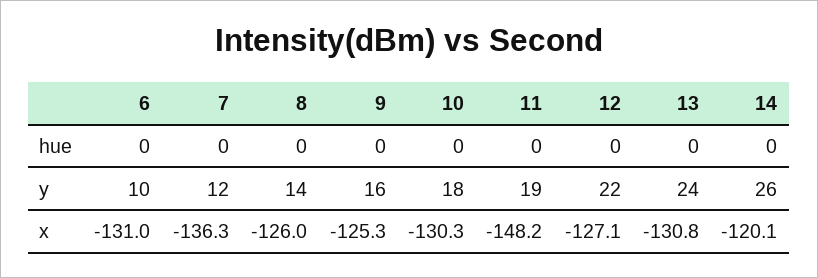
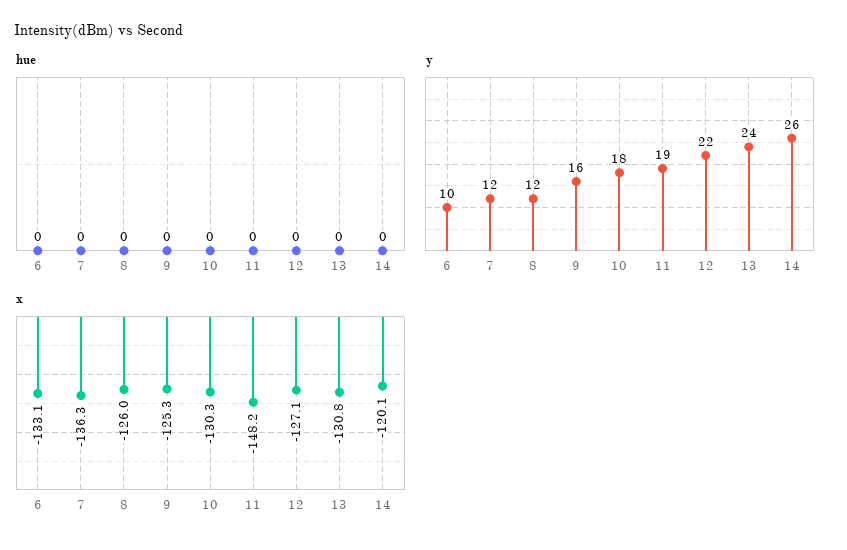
  {
    "hue": {
      "6": 0,
      "7": 0,
      "8": 0,
      "9": 0,
      "10": 0,
      "11": 0,
      "12": 0,
      "13": 0,
      "14": 0
    },
    "y": {
      "6": 10,
      "7": 12,
-     "8": 14,
+     "8": 12,
      "9": 16,
      "10": 18,
      "11": 19,
      "12": 22,
      "13": 24,
      "14": 26
    },
    "x": {
-     "6": -131,
+     "6": -133.1,
      "7": -136.3,
      "8": -126,
      "9": -125.3,
      "10": -130.3,
      "11": -148.2,
      "12": -127.1,
      "13": -130.8,
      "14": -120.1
    }
  }

